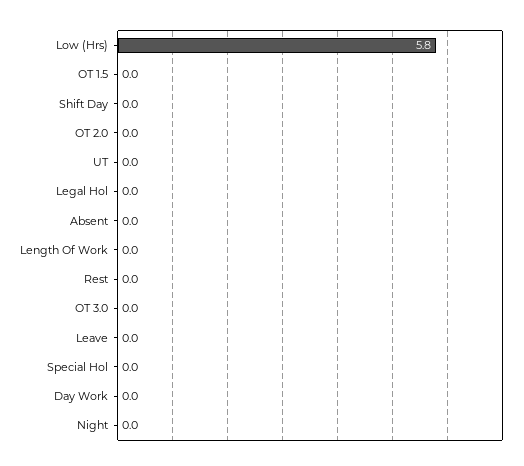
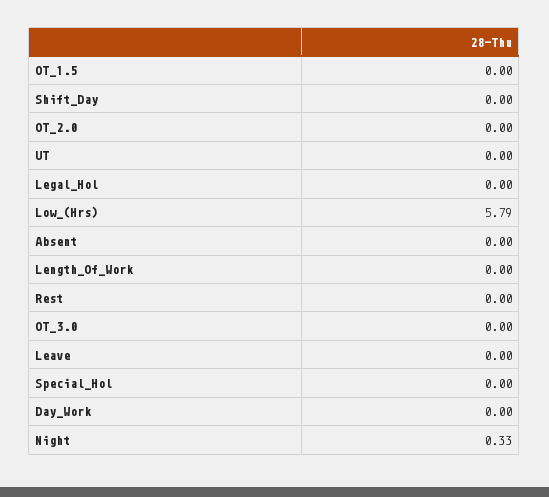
  {
    "Low (Hrs)": 5.79,
    "OT 1.5": 0,
    "Shift Day": 0,
    "OT 2.0": 0,
    "UT": 0,
    "Legal Hol": 0,
    "Absent": 0,
    "Length Of Work": 0,
    "Rest": 0,
    "OT 3.0": 0,
    "Leave": 0,
    "Special Hol": 0,
    "Day Work": 0,
-   "Night": 0
+   "Night": 0.33
  }

